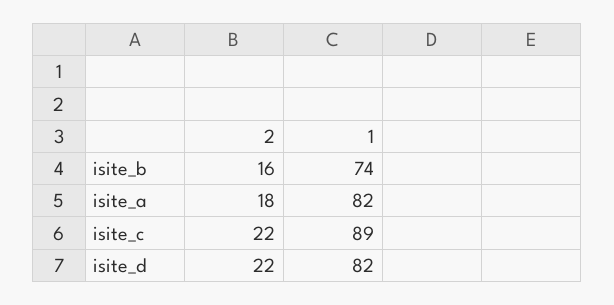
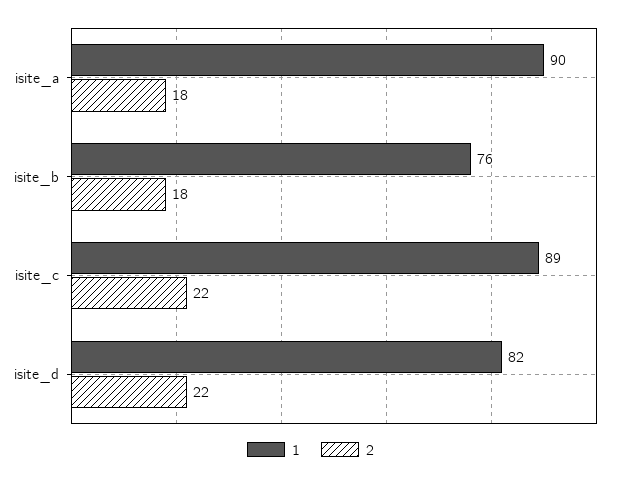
  {
    "2": {
-     "isite_b": 16,
+     "isite_b": 18,
      "isite_a": 18,
      "isite_c": 22,
      "isite_d": 22
    },
    "1": {
-     "isite_b": 74,
+     "isite_b": 76,
-     "isite_a": 82,
+     "isite_a": 90,
      "isite_c": 89,
      "isite_d": 82
    }
  }

